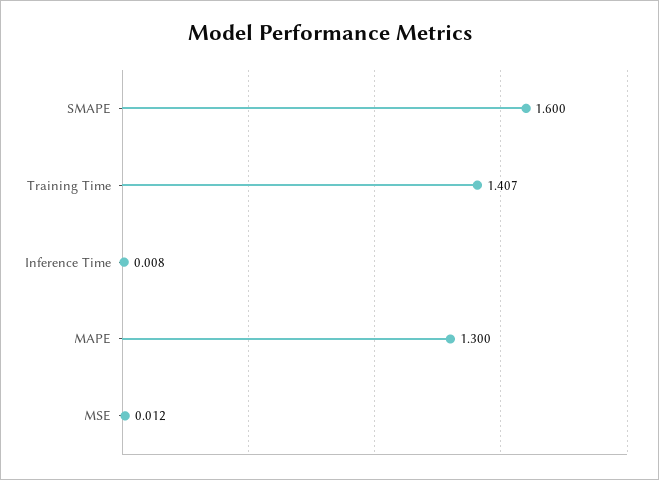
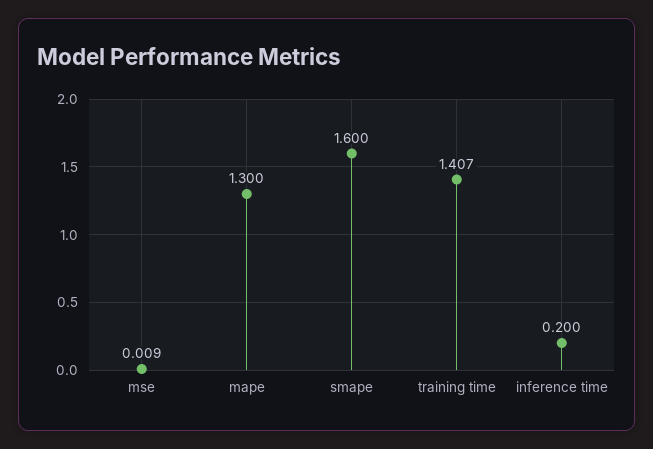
  {
    "SMAPE": 1.6,
    "Training Time": 1.407,
-   "Inference Time": 0.008,
+   "Inference Time": 0.2,
    "MAPE": 1.3,
-   "MSE": 0.012
+   "MSE": 0.009
  }

